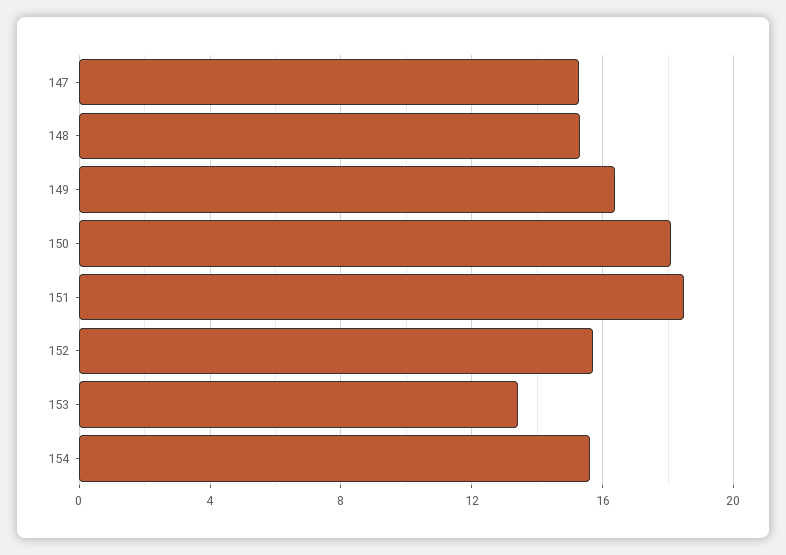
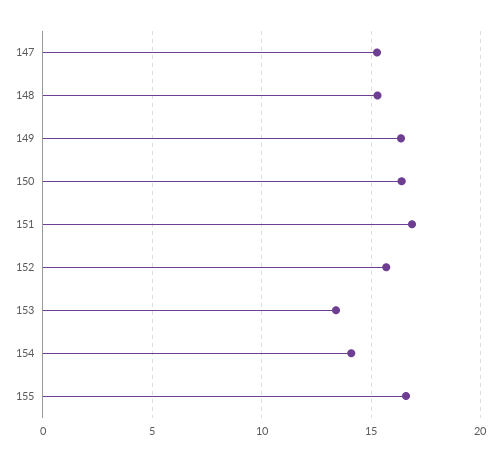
  {
    "147": 15.5,
    "148": 15.5,
    "149": 16.5,
-   "150": 18,
+   "150": 16.5,
-   "151": 18.5,
+   "151": 17,
    "152": 15.5,
    "153": 13.5,
-   "154": 15.5
+   "154": 14,
+   "155": 16.5
  }

